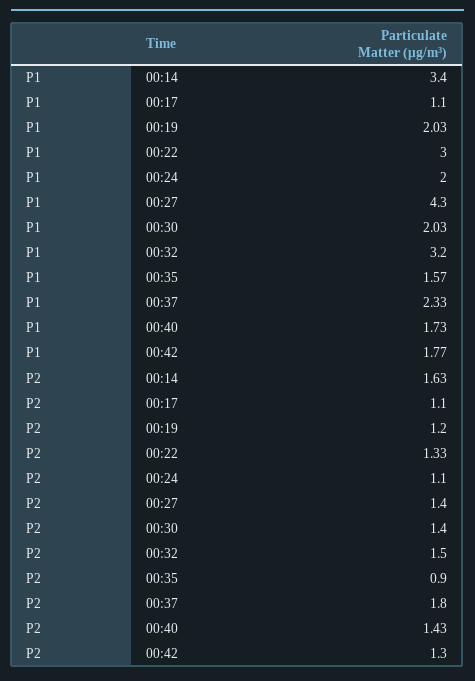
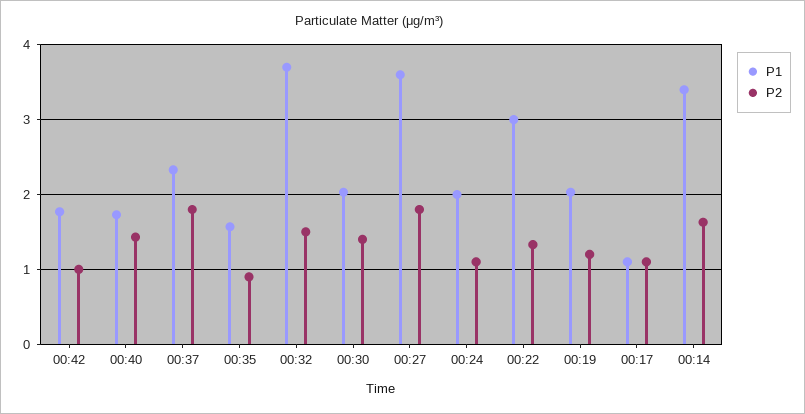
  {
    "P1": {
      "00:14": 3.4,
      "00:17": 1.1,
      "00:19": 2.03,
      "00:22": 3,
      "00:24": 2,
-     "00:27": 4.3,
+     "00:27": 3.6,
      "00:30": 2.03,
-     "00:32": 3.2,
+     "00:32": 3.7,
      "00:35": 1.57,
      "00:37": 2.33,
      "00:40": 1.73,
      "00:42": 1.77
    },
    "P2": {
      "00:14": 1.63,
      "00:17": 1.1,
      "00:19": 1.2,
      "00:22": 1.33,
      "00:24": 1.1,
-     "00:27": 1.4,
+     "00:27": 1.8,
      "00:30": 1.4,
      "00:32": 1.5,
      "00:35": 0.9,
      "00:37": 1.8,
      "00:40": 1.43,
-     "00:42": 1.3
+     "00:42": 1
    }
  }

